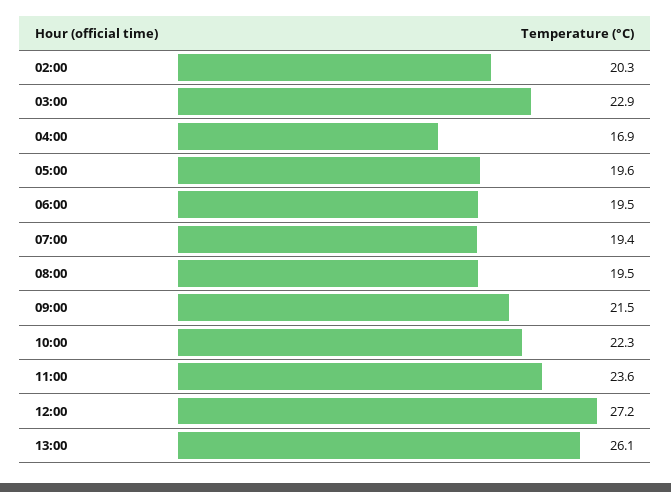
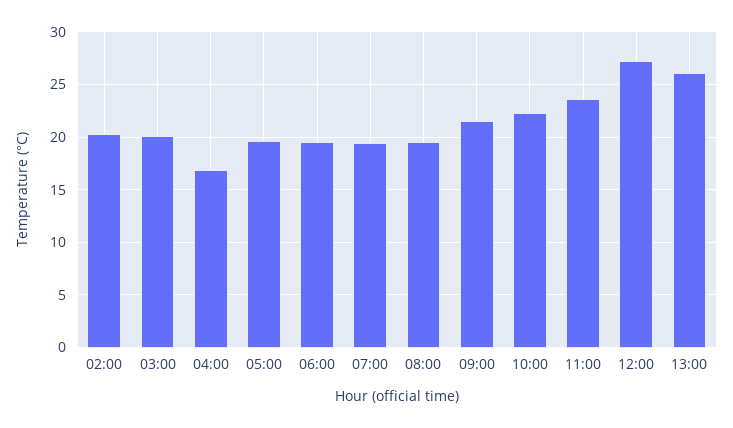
  {
    "02:00": 20.3,
-   "03:00": 22.9,
+   "03:00": 20,
    "04:00": 16.9,
    "05:00": 19.6,
    "06:00": 19.5,
    "07:00": 19.4,
    "08:00": 19.5,
    "09:00": 21.5,
    "10:00": 22.3,
    "11:00": 23.6,
    "12:00": 27.2,
    "13:00": 26.1
  }

